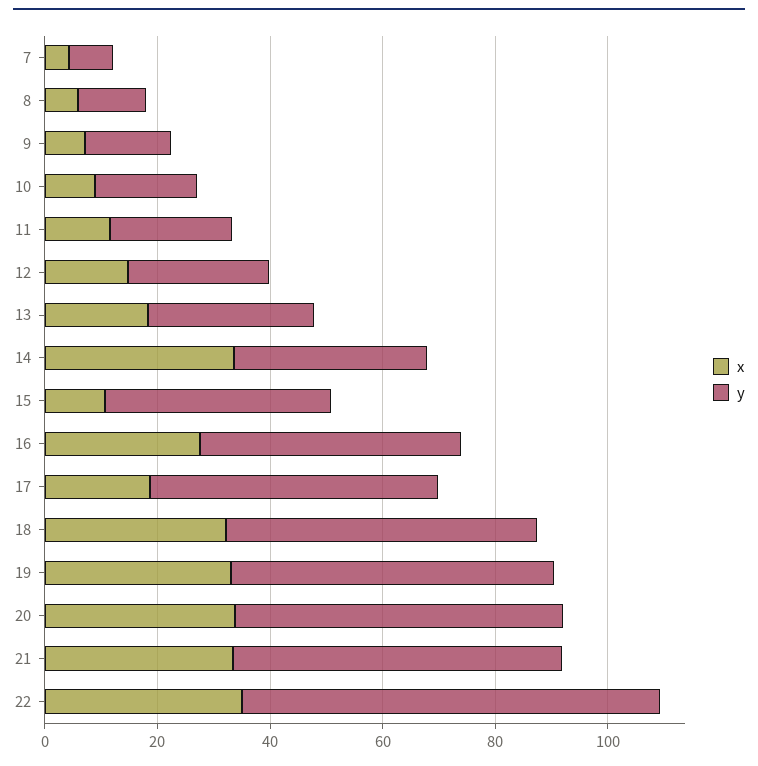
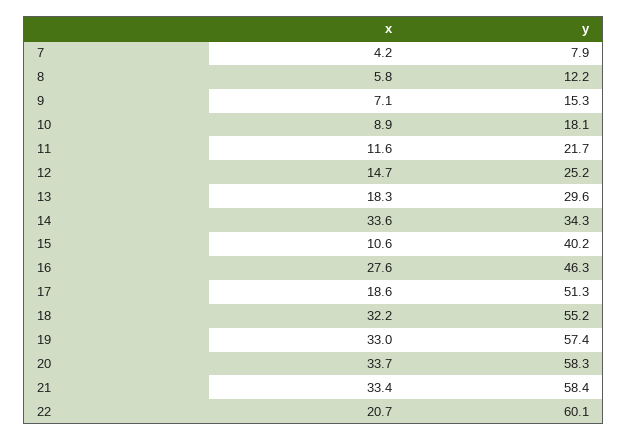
  {
    "x": {
      "7": 4.2,
      "8": 5.8,
      "9": 7.1,
      "10": 8.9,
      "11": 11.6,
      "12": 14.7,
      "13": 18.3,
      "14": 33.6,
      "15": 10.6,
      "16": 27.6,
      "17": 18.6,
      "18": 32.2,
      "19": 33,
      "20": 33.7,
      "21": 33.4,
-     "22": 35
+     "22": 20.7
    },
    "y": {
      "7": 7.9,
      "8": 12.2,
      "9": 15.3,
      "10": 18.1,
      "11": 21.7,
      "12": 25.2,
      "13": 29.6,
      "14": 34.3,
      "15": 40.2,
      "16": 46.3,
      "17": 51.3,
      "18": 55.2,
      "19": 57.4,
      "20": 58.3,
      "21": 58.4,
-     "22": 75
+     "22": 60.1
    }
  }

